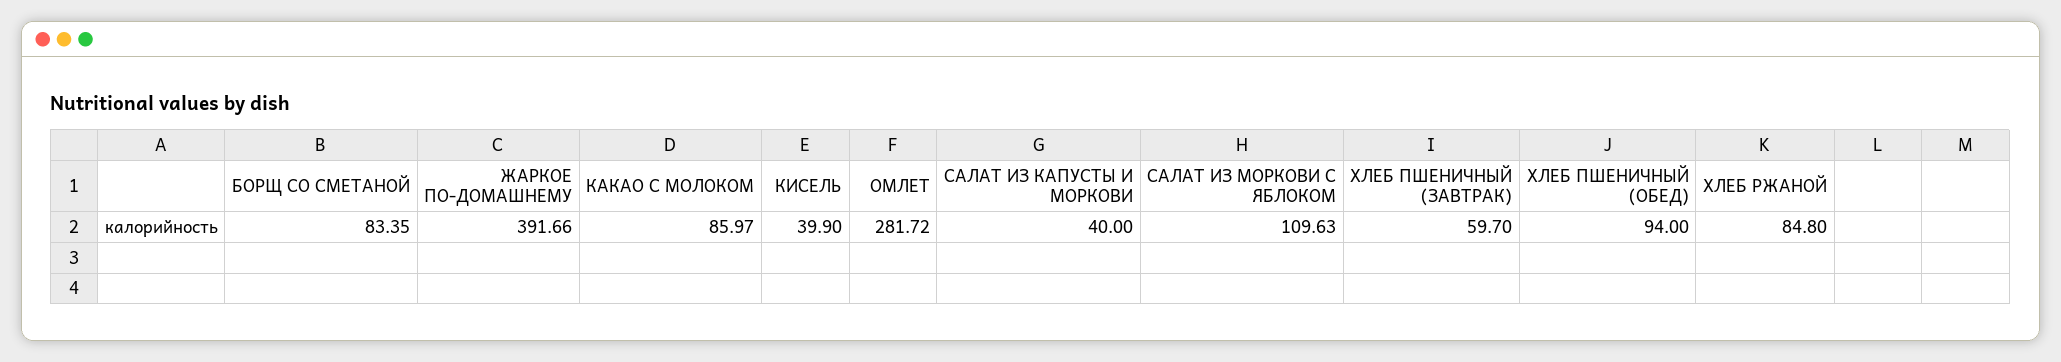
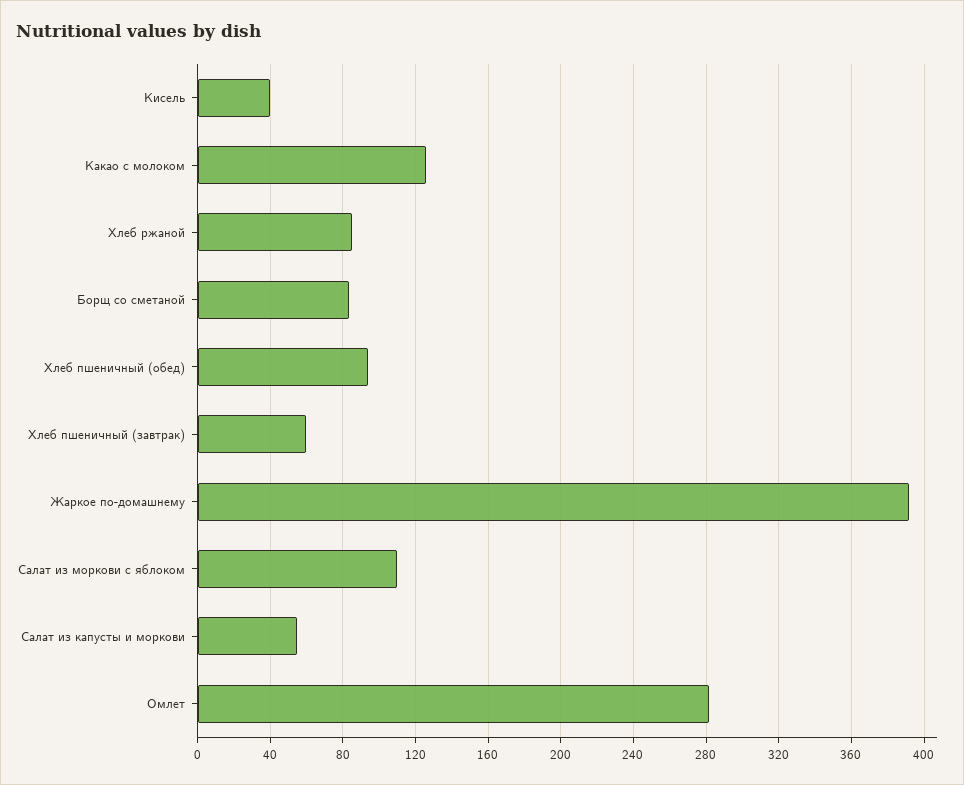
  {
    "БОРЩ СО СМЕТАНОЙ": 83.35,
    "ЖАРКОЕ ПО-ДОМАШНЕМУ": 391.66,
-   "КАКАО С МОЛОКОМ": 85.97,
+   "КАКАО С МОЛОКОМ": 125,
    "КИСЕЛЬ": 39.9,
    "ОМЛЕТ": 281.72,
-   "САЛАТ ИЗ КАПУСТЫ И МОРКОВИ": 40,
+   "САЛАТ ИЗ КАПУСТЫ И МОРКОВИ": 55,
    "САЛАТ ИЗ МОРКОВИ С ЯБЛОКОМ": 109.63,
    "ХЛЕБ ПШЕНИЧНЫЙ (ЗАВТРАК)": 59.7,
    "ХЛЕБ ПШЕНИЧНЫЙ (ОБЕД)": 94,
    "ХЛЕБ РЖАНОЙ": 84.8
  }

